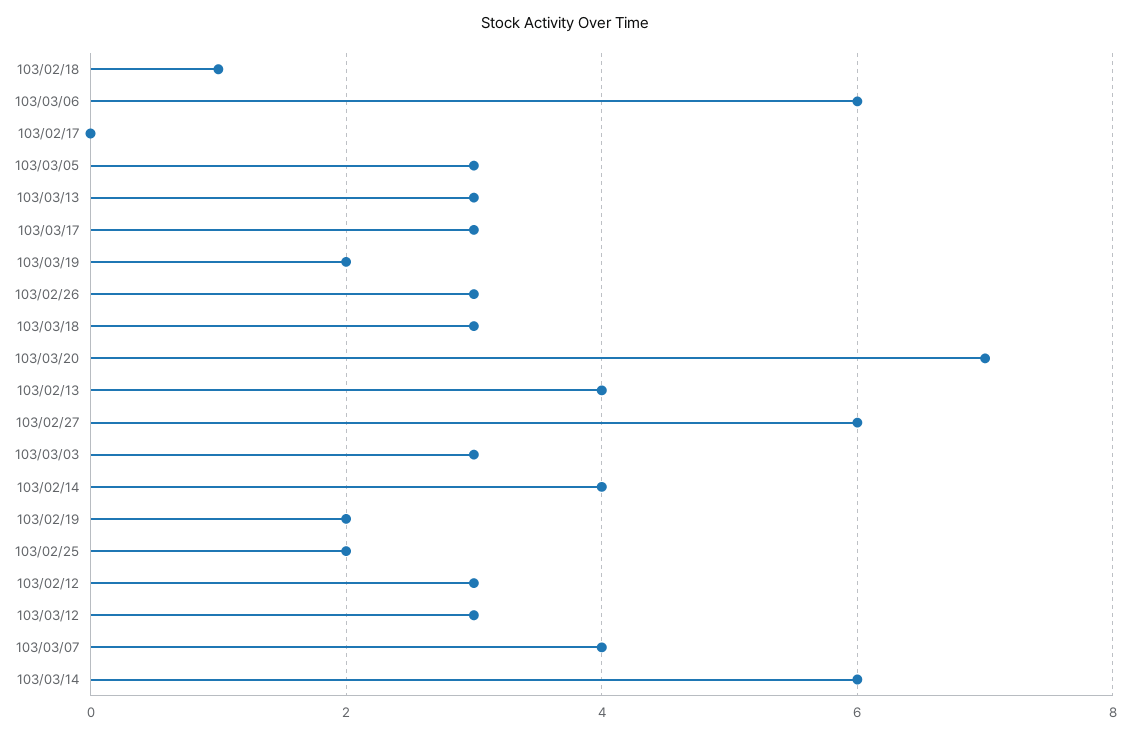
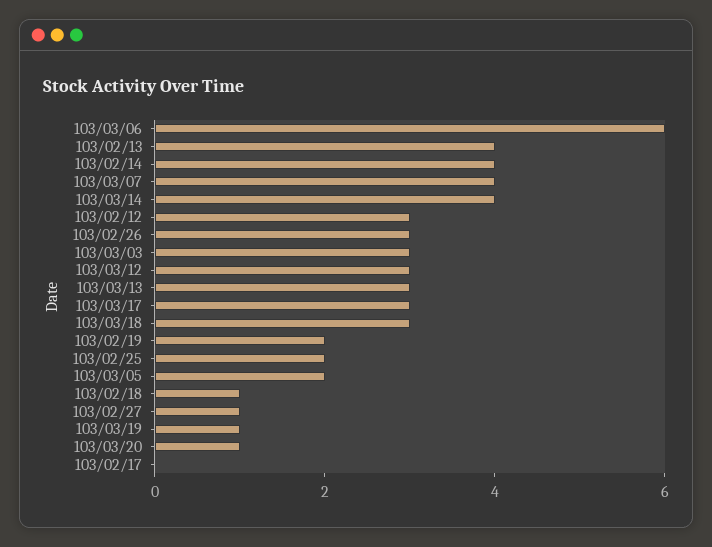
  {
    "103/02/18": 1,
    "103/03/06": 6,
    "103/02/17": 0,
-   "103/03/05": 3,
+   "103/03/05": 2,
    "103/03/13": 3,
    "103/03/17": 3,
-   "103/03/19": 2,
+   "103/03/19": 1,
    "103/02/26": 3,
    "103/03/18": 3,
-   "103/03/20": 7,
+   "103/03/20": 1,
    "103/02/13": 4,
-   "103/02/27": 6,
+   "103/02/27": 1,
    "103/03/03": 3,
    "103/02/14": 4,
    "103/02/19": 2,
    "103/02/25": 2,
    "103/02/12": 3,
    "103/03/12": 3,
    "103/03/07": 4,
-   "103/03/14": 6
+   "103/03/14": 4
  }

